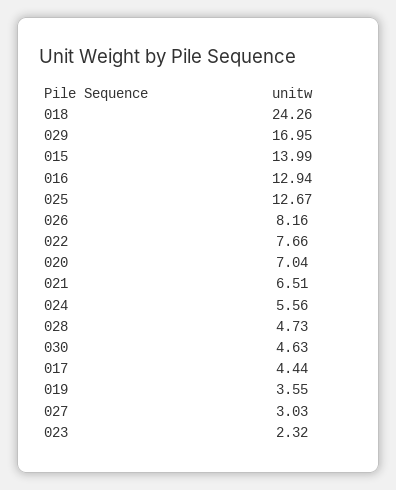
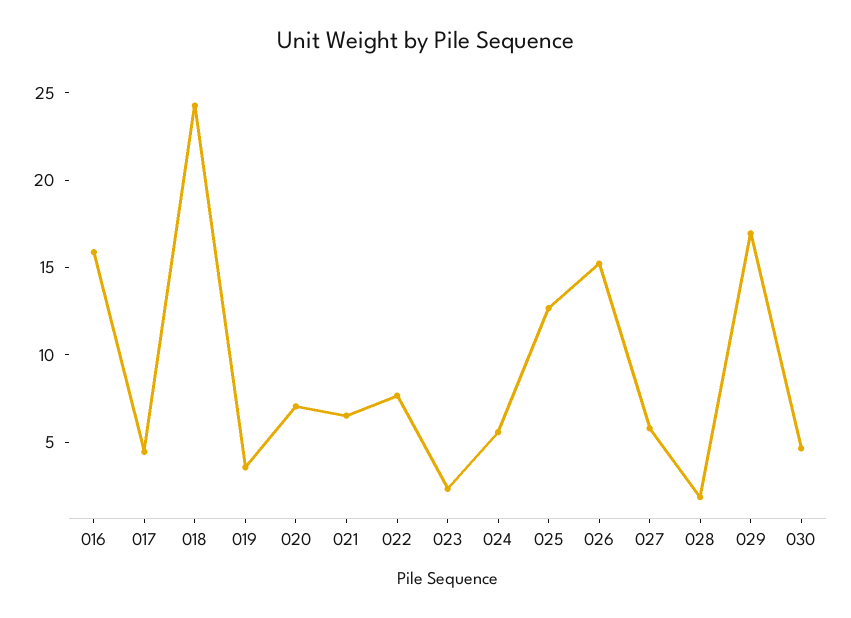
  {
    "018": 24.26,
    "029": 16.95,
-   "015": 13.99,
-   "016": 12.94,
+   "016": 16,
    "025": 12.67,
-   "026": 8.16,
+   "026": 15,
    "022": 7.66,
    "020": 7.04,
    "021": 6.51,
    "024": 5.56,
-   "028": 4.73,
+   "028": 2,
    "030": 4.63,
    "017": 4.44,
    "019": 3.55,
-   "027": 3.03,
+   "027": 6,
    "023": 2.32
  }

